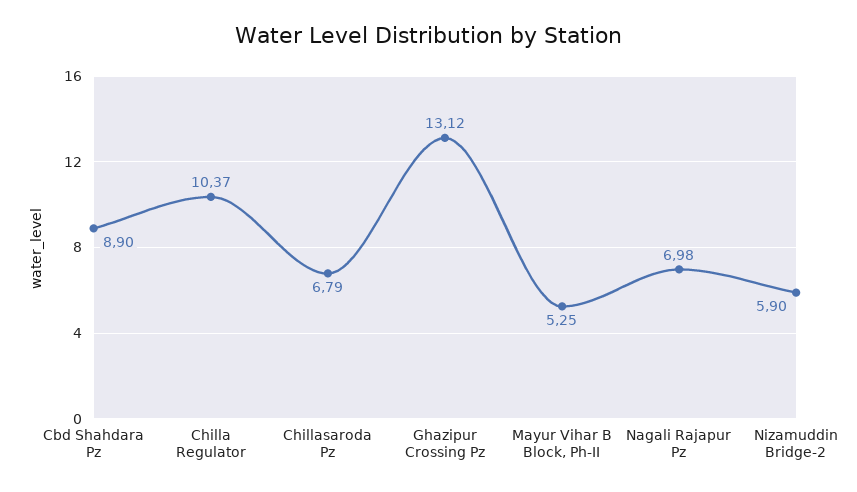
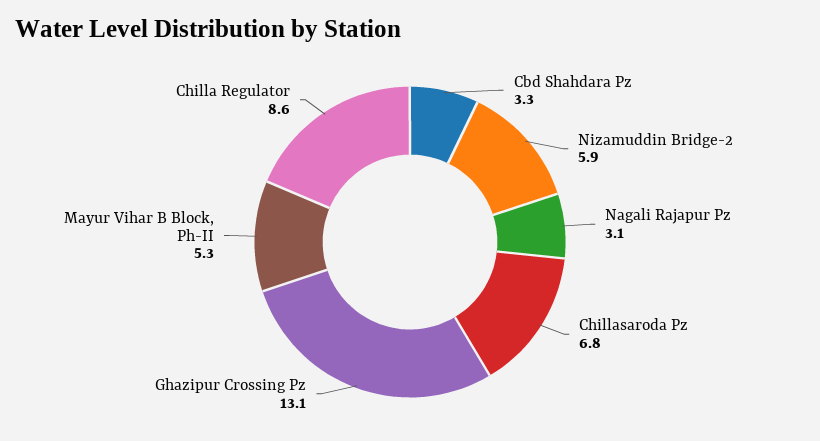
  {
-   "Cbd Shahdara Pz": 8.9,
+   "Cbd Shahdara Pz": 3.3,
-   "Chilla Regulator": 10.37,
+   "Chilla Regulator": 8.6,
    "Chillasaroda Pz": 6.79,
    "Ghazipur Crossing Pz": 13.12,
    "Mayur Vihar B Block, Ph-II": 5.25,
-   "Nagali Rajapur Pz": 6.98,
+   "Nagali Rajapur Pz": 3.1,
    "Nizamuddin Bridge-2": 5.9
  }

